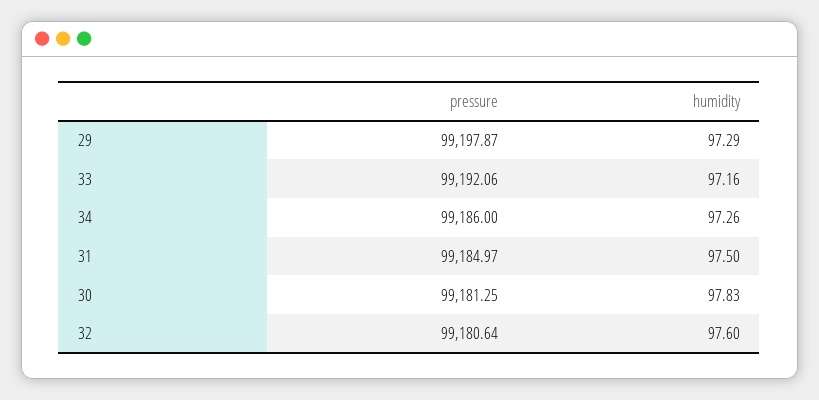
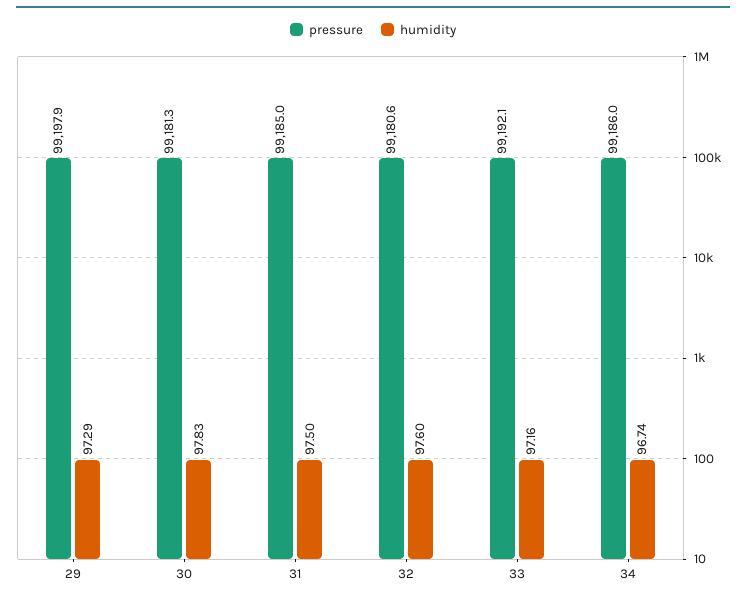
  {
    "pressure": {
      "29": 99197.87,
      "33": 99192.06,
      "34": 99186,
      "31": 99184.97,
      "30": 99181.25,
      "32": 99180.64
    },
    "humidity": {
      "29": 97.29,
      "33": 97.16,
-     "34": 97.26,
+     "34": 96.74,
      "31": 97.5,
      "30": 97.83,
      "32": 97.6
    }
  }

